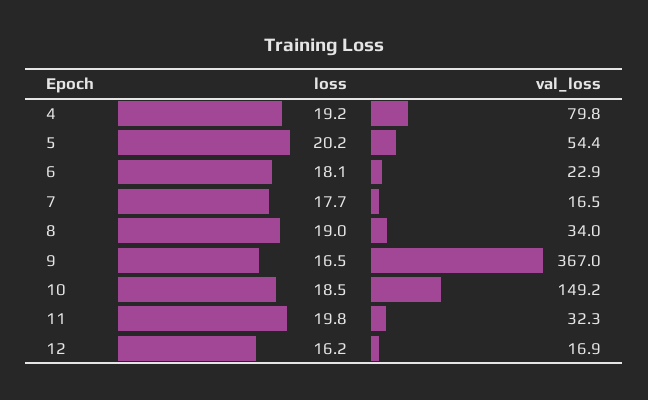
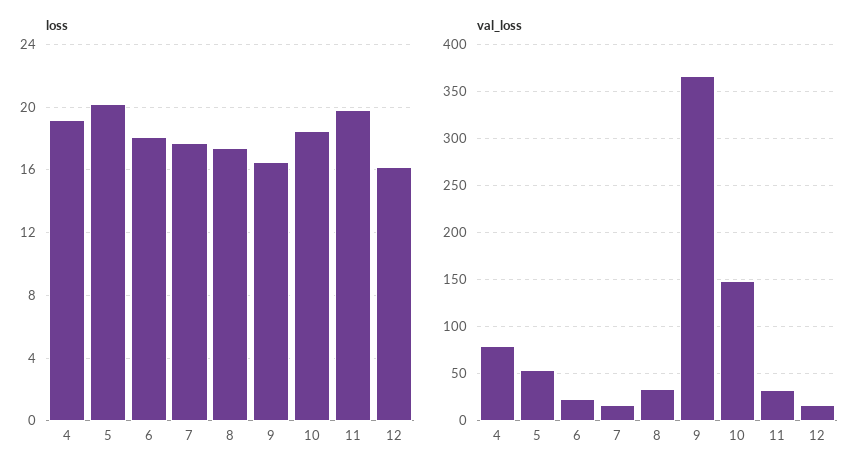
  {
    "loss": {
      "4": 19.2,
      "5": 20.2,
      "6": 18.1,
      "7": 17.7,
-     "8": 19,
+     "8": 17.5,
      "9": 16.5,
      "10": 18.5,
      "11": 19.8,
      "12": 16.2
    },
    "val_loss": {
      "4": 79.8,
      "5": 54.4,
      "6": 22.9,
      "7": 16.5,
      "8": 34,
      "9": 367,
      "10": 149.2,
      "11": 32.3,
      "12": 16.9
    }
  }

